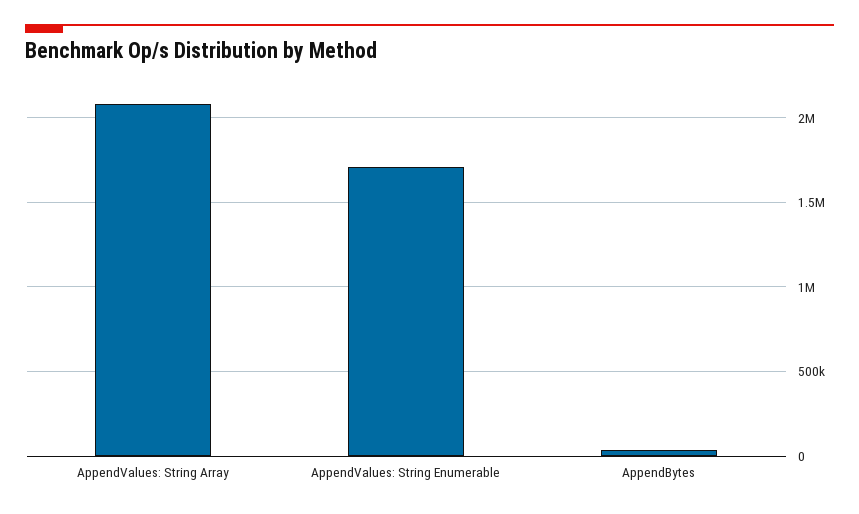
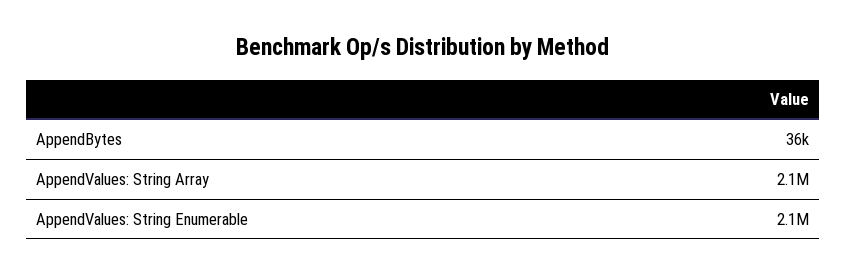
  {
    "AppendValues: String Array": 2100000,
-   "AppendValues: String Enumerable": 1700000,
+   "AppendValues: String Enumerable": 2100000,
    "AppendBytes": 36000
  }

